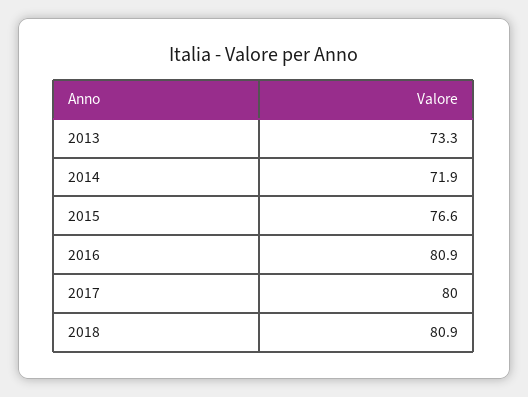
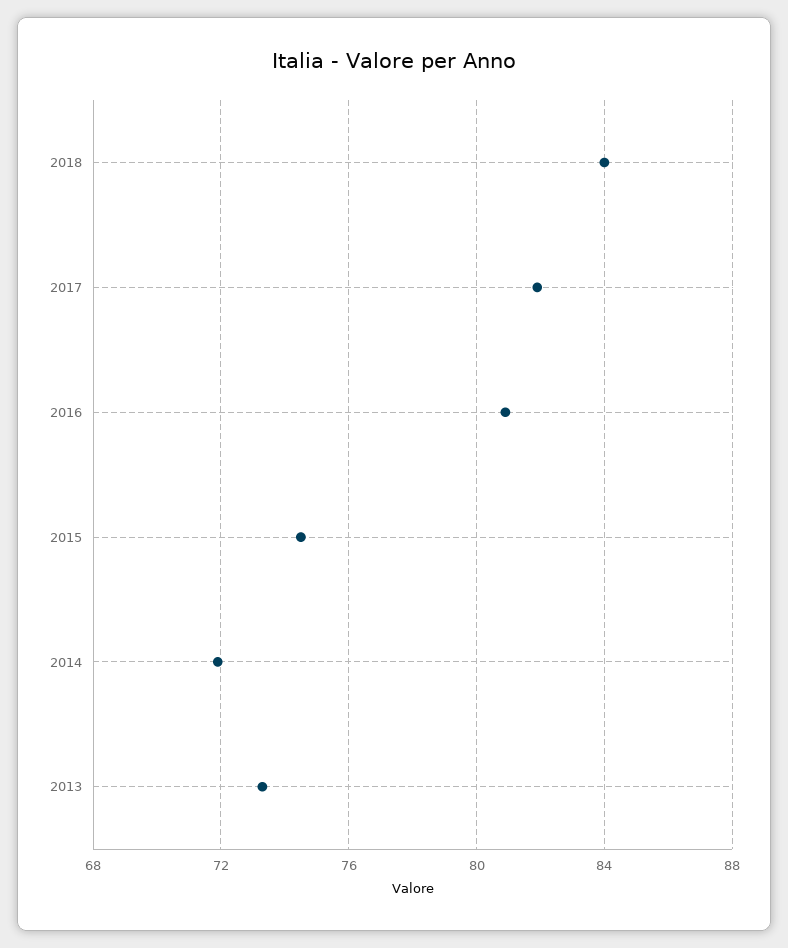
  {
    "2013": 73.3,
    "2014": 71.9,
-   "2015": 76.6,
+   "2015": 74.5,
    "2016": 80.9,
-   "2017": 80,
+   "2017": 82,
-   "2018": 80.9
+   "2018": 84
  }

